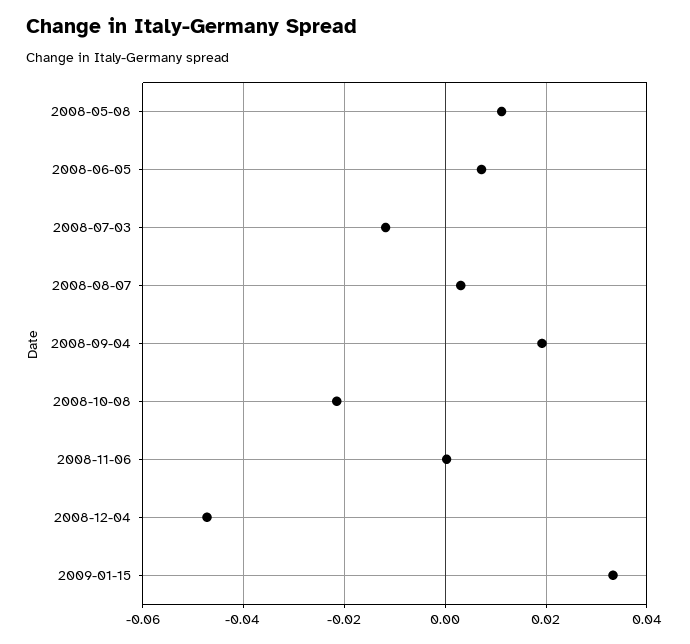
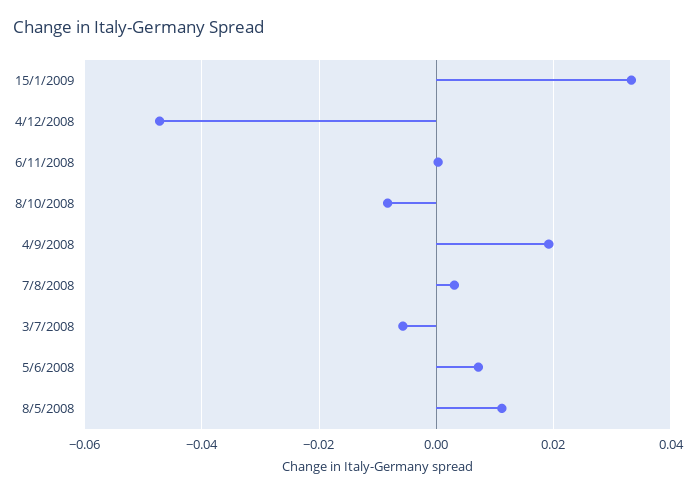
  {
    "2008-05-08": 0.012,
    "2008-06-05": 0.008,
-   "2008-07-03": -0.012,
+   "2008-07-03": -0.006,
    "2008-08-07": 0.004,
    "2008-09-04": 0.02,
-   "2008-10-08": -0.022,
+   "2008-10-08": -0.008,
    "2008-11-06": 0,
    "2008-12-04": -0.048,
    "2009-01-15": 0.034
  }

